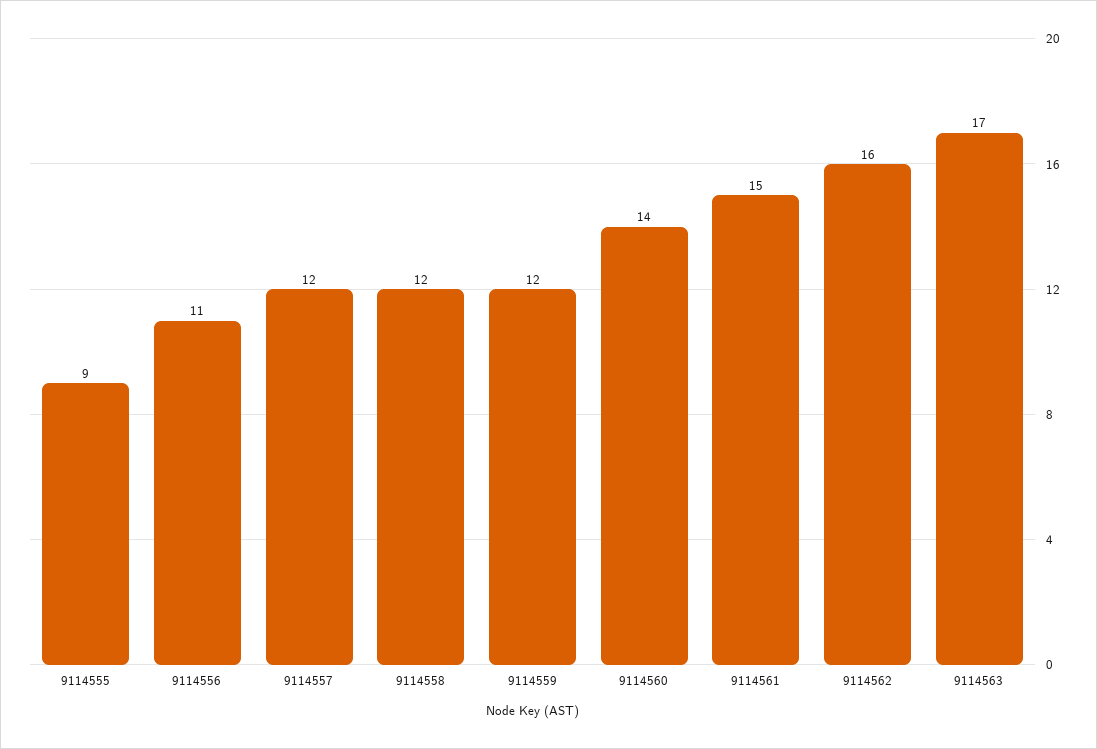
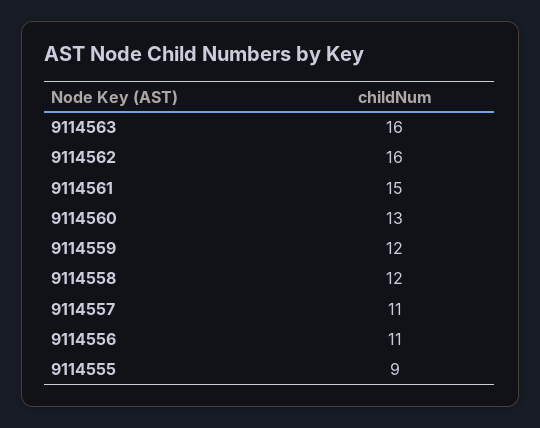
  {
    "9114555": 9,
    "9114556": 11,
-   "9114557": 12,
+   "9114557": 11,
    "9114558": 12,
    "9114559": 12,
-   "9114560": 14,
+   "9114560": 13,
    "9114561": 15,
    "9114562": 16,
-   "9114563": 17
+   "9114563": 16
  }

